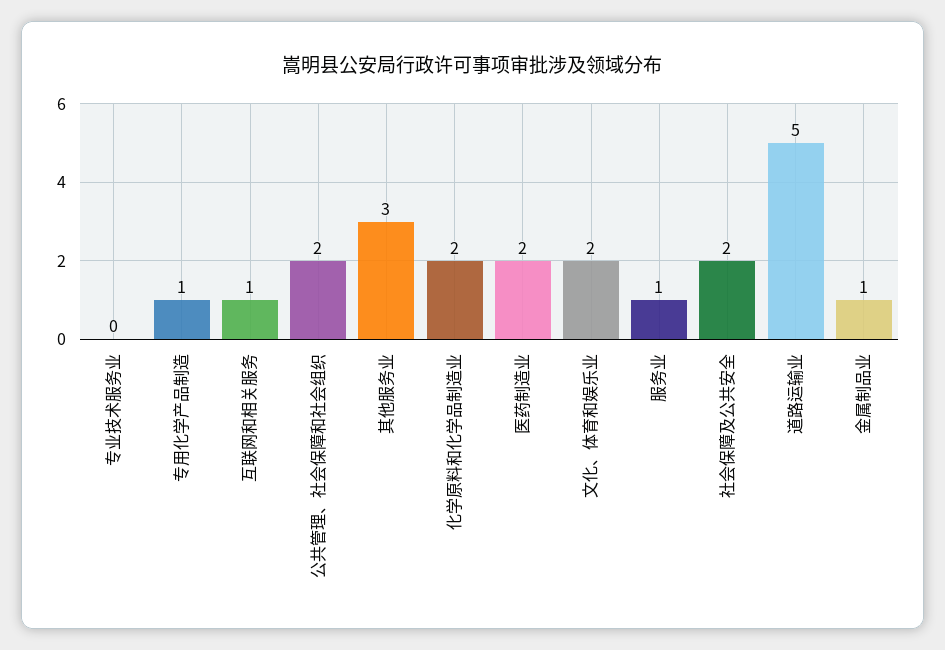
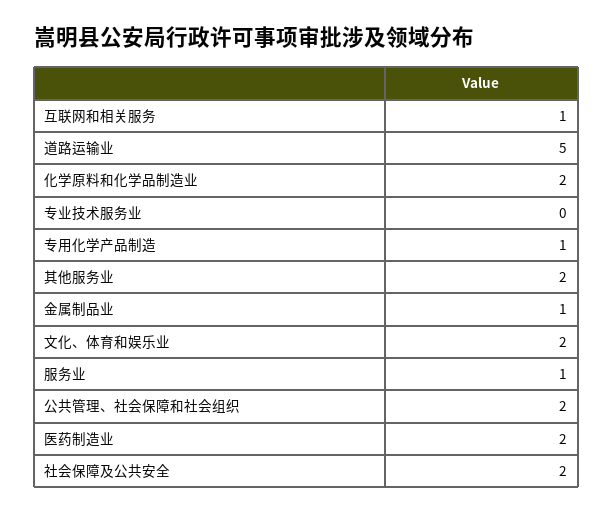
  {
    "专业技术服务业": 0,
    "专用化学产品制造": 1,
    "互联网和相关服务": 1,
    "公共管理、社会保障和社会组织": 2,
-   "其他服务业": 3,
+   "其他服务业": 2,
    "化学原料和化学品制造业": 2,
    "医药制造业": 2,
    "文化、体育和娱乐业": 2,
    "服务业": 1,
    "社会保障及公共安全": 2,
    "道路运输业": 5,
    "金属制品业": 1
  }

